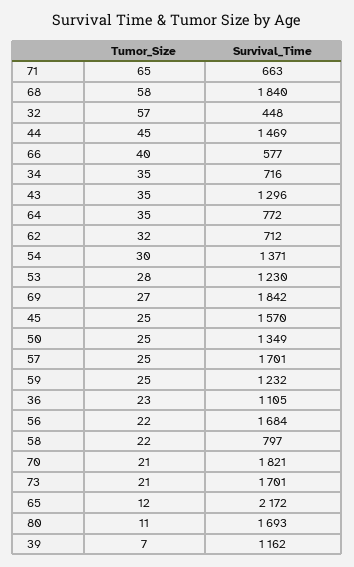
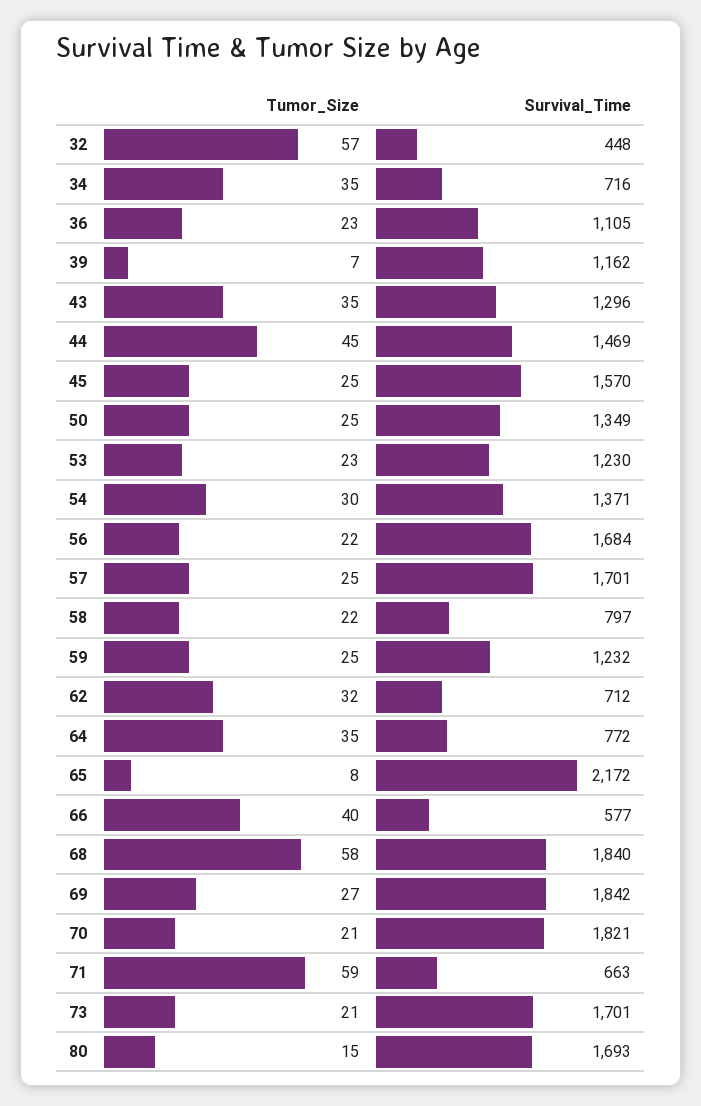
  {
    "Tumor_Size": {
-     "71": 65,
+     "71": 59,
      "68": 58,
      "32": 57,
      "44": 45,
      "66": 40,
      "34": 35,
      "43": 35,
      "64": 35,
      "62": 32,
      "54": 30,
-     "53": 28,
+     "53": 23,
      "69": 27,
      "45": 25,
      "50": 25,
      "57": 25,
      "59": 25,
      "36": 23,
      "56": 22,
      "58": 22,
      "70": 21,
      "73": 21,
-     "65": 12,
+     "65": 8,
-     "80": 11,
+     "80": 15,
      "39": 7
    },
    "Survival_Time": {
      "71": 663,
      "68": 1840,
      "32": 448,
      "44": 1469,
      "66": 577,
      "34": 716,
      "43": 1296,
      "64": 772,
      "62": 712,
      "54": 1371,
      "53": 1230,
      "69": 1842,
      "45": 1570,
      "50": 1349,
      "57": 1701,
      "59": 1232,
      "36": 1105,
      "56": 1684,
      "58": 797,
      "70": 1821,
      "73": 1701,
      "65": 2172,
      "80": 1693,
      "39": 1162
    }
  }

